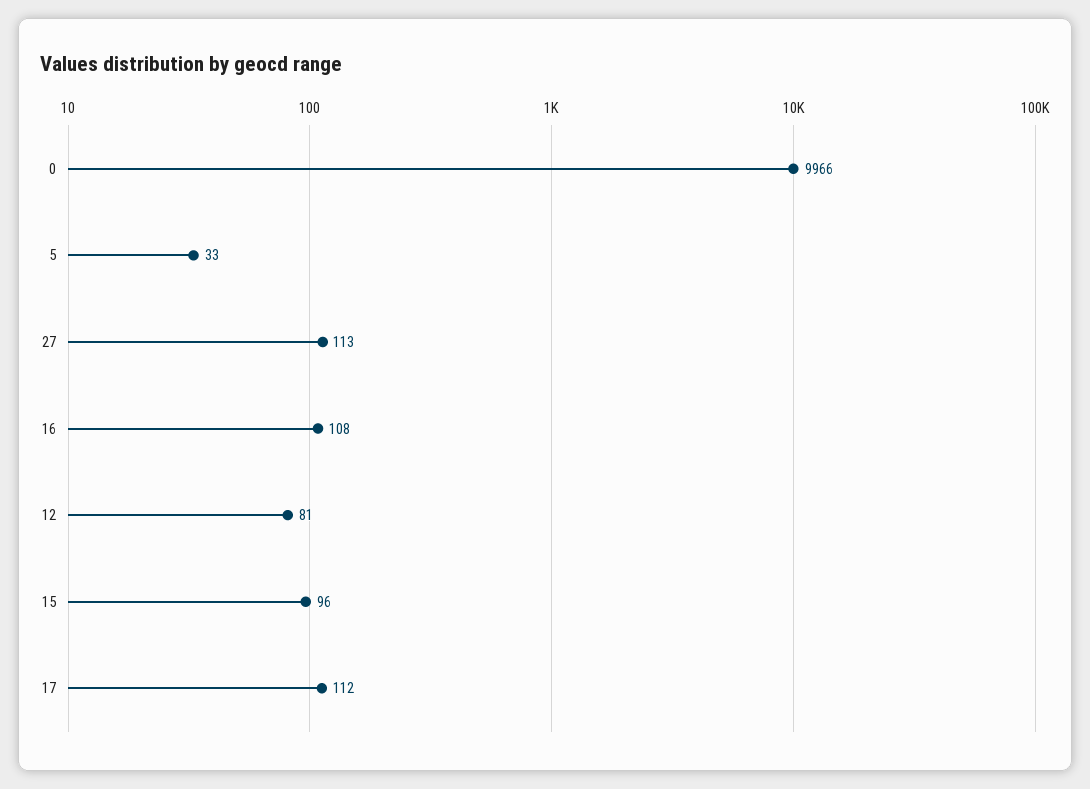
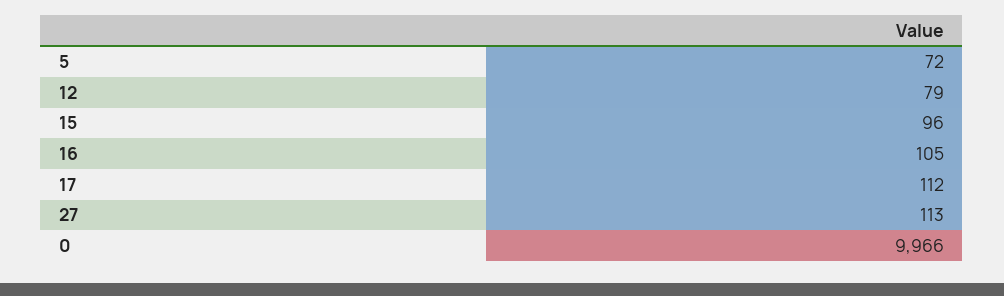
  {
    "0": 9966,
-   "5": 33,
+   "5": 72,
    "27": 113,
-   "16": 108,
+   "16": 105,
-   "12": 81,
+   "12": 79,
    "15": 96,
    "17": 112
  }

